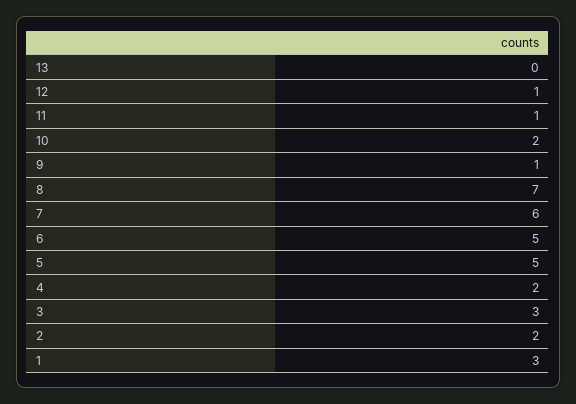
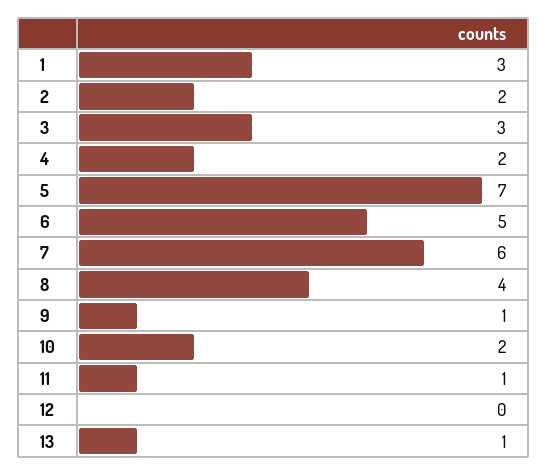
  {
-   "13": 0,
+   "13": 1,
-   "12": 1,
+   "12": 0,
    "11": 1,
    "10": 2,
    "9": 1,
-   "8": 7,
+   "8": 4,
    "7": 6,
    "6": 5,
-   "5": 5,
+   "5": 7,
    "4": 2,
    "3": 3,
    "2": 2,
    "1": 3
  }

